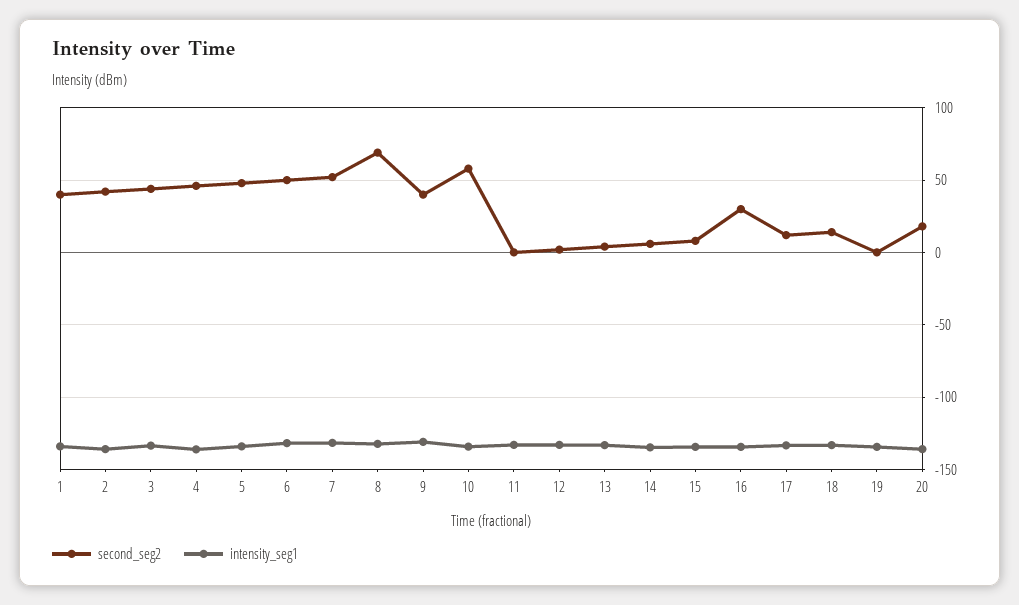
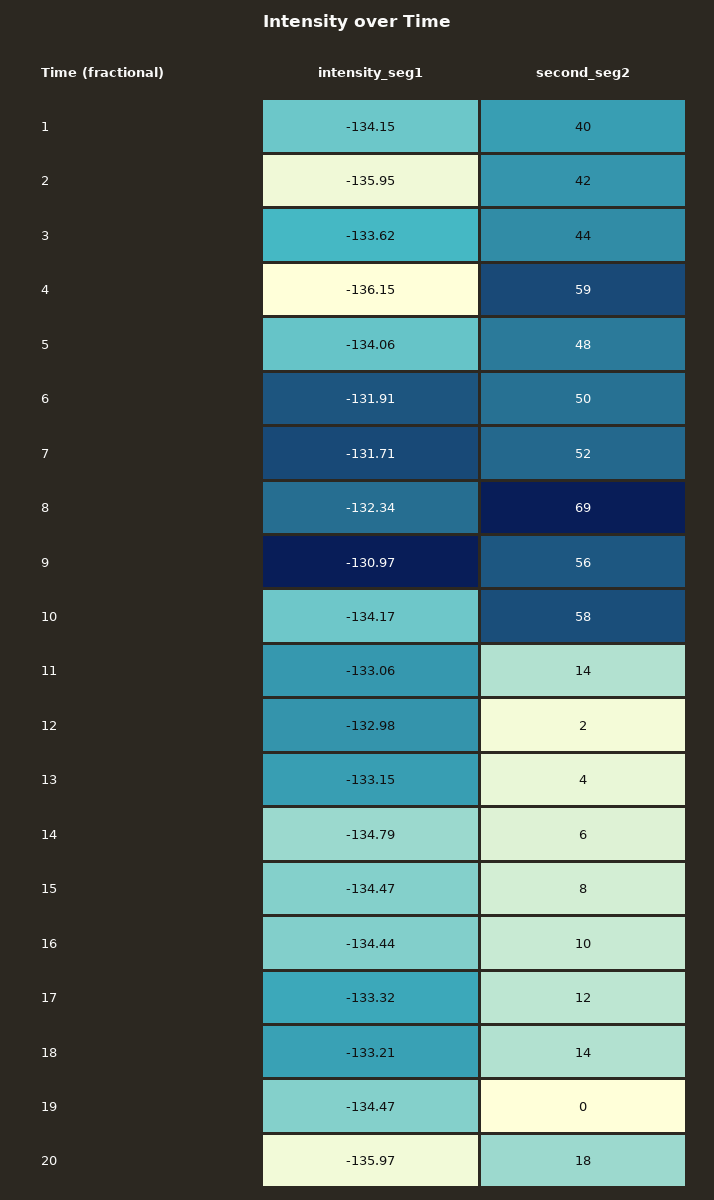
  {
    "second_seg2": {
      "1": 40,
      "2": 42,
      "3": 44,
-     "4": 45,
+     "4": 59,
      "5": 48,
      "6": 50,
      "7": 52,
      "8": 69,
-     "9": 40,
+     "9": 56,
      "10": 58,
-     "11": 0,
+     "11": 14,
      "12": 2,
      "13": 4,
      "14": 6,
      "15": 8,
-     "16": 30,
+     "16": 10,
      "17": 12,
      "18": 14,
      "19": 0,
      "20": 18
    },
    "intensity_seg1": {
      "1": -134.15,
      "2": -135.95,
      "3": -133.62,
      "4": -136.15,
      "5": -134.06,
      "6": -131.91,
      "7": -131.71,
      "8": -132.34,
      "9": -130.97,
      "10": -134.17,
      "11": -133.06,
      "12": -132.98,
      "13": -133.15,
      "14": -134.79,
      "15": -134.47,
      "16": -134.44,
      "17": -133.32,
      "18": -133.21,
      "19": -134.47,
      "20": -135.97
    }
  }

